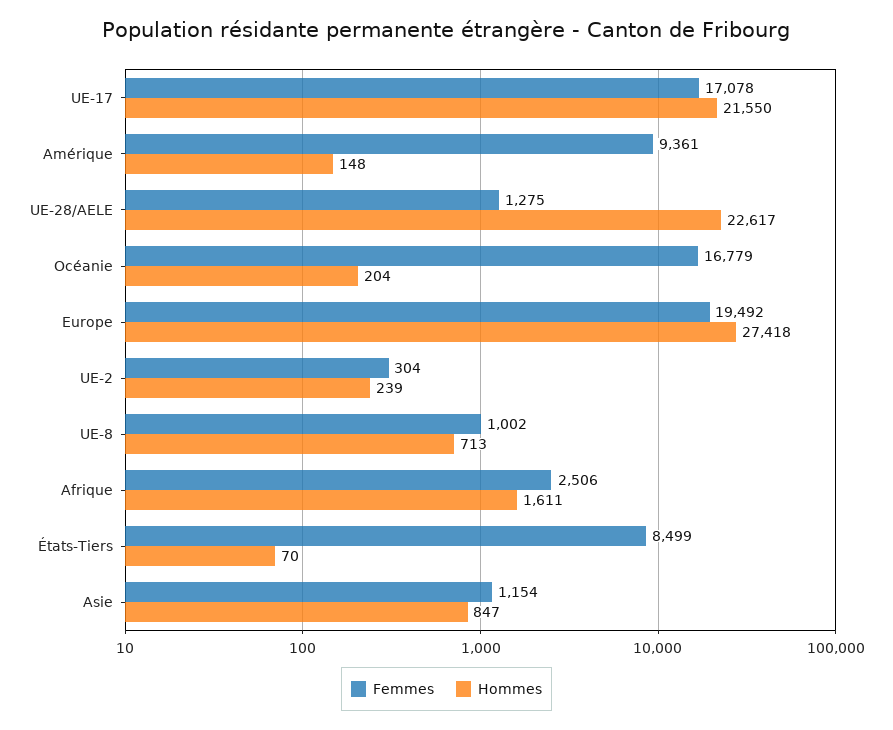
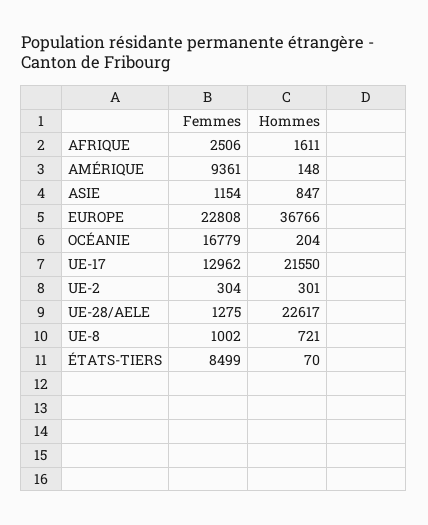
  {
    "Femmes": {
-     "UE-17": 17078,
+     "UE-17": 12962,
      "Amérique": 9361,
      "UE-28/AELE": 1275,
      "Océanie": 16779,
-     "Europe": 19492,
+     "Europe": 22808,
      "UE-2": 304,
      "UE-8": 1002,
      "Afrique": 2506,
      "États-Tiers": 8499,
      "Asie": 1154
    },
    "Hommes": {
      "UE-17": 21550,
      "Amérique": 148,
      "UE-28/AELE": 22617,
      "Océanie": 204,
-     "Europe": 27418,
+     "Europe": 36766,
-     "UE-2": 239,
+     "UE-2": 301,
-     "UE-8": 713,
+     "UE-8": 721,
      "Afrique": 1611,
      "États-Tiers": 70,
      "Asie": 847
    }
  }

